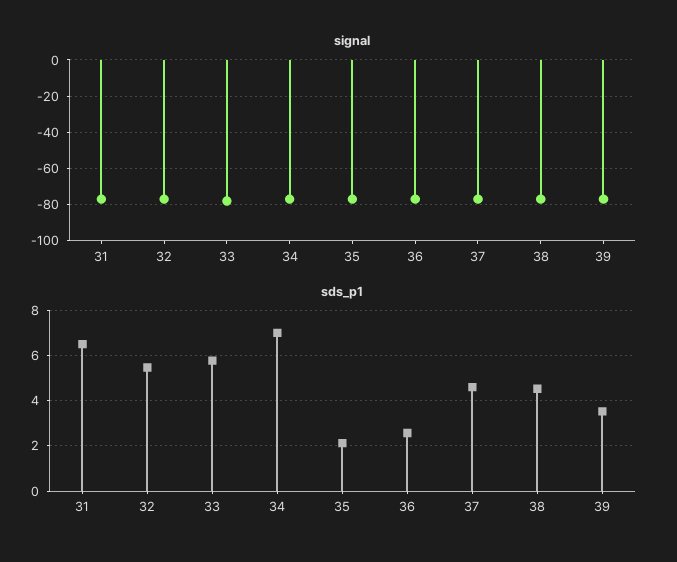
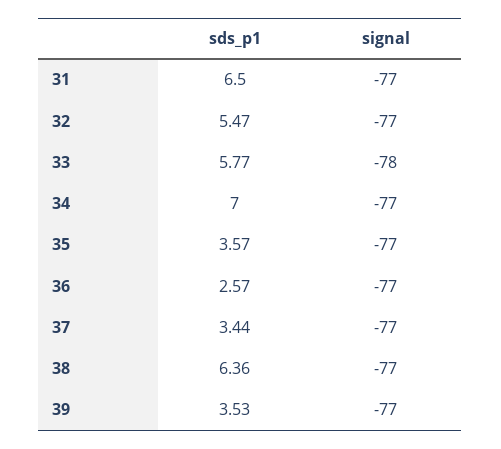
  {
    "signal": {
      "31": -77,
      "32": -77,
      "33": -78,
      "34": -77,
      "35": -77,
      "36": -77,
      "37": -77,
      "38": -77,
      "39": -77
    },
    "sds_p1": {
      "31": 6.5,
      "32": 5.47,
      "33": 5.77,
      "34": 7,
-     "35": 2,
+     "35": 3.57,
      "36": 2.57,
-     "37": 4.5,
+     "37": 3.44,
-     "38": 4.5,
+     "38": 6.36,
      "39": 3.53
    }
  }

